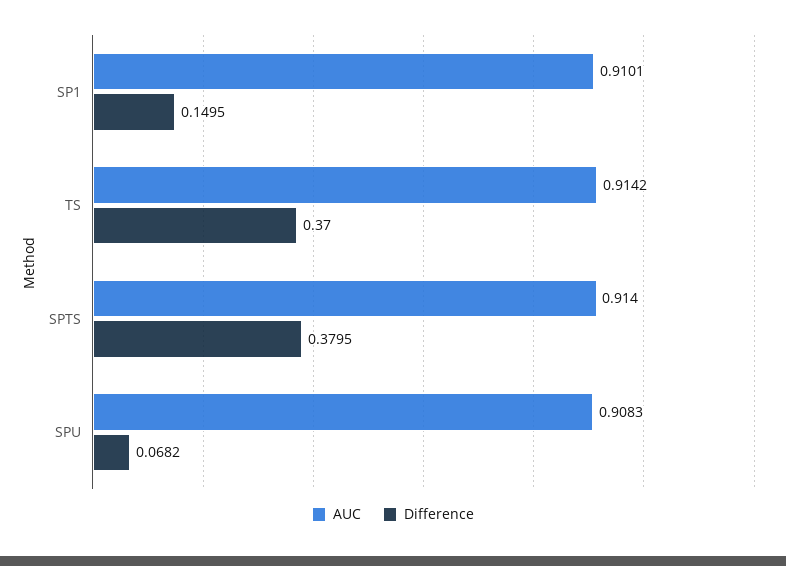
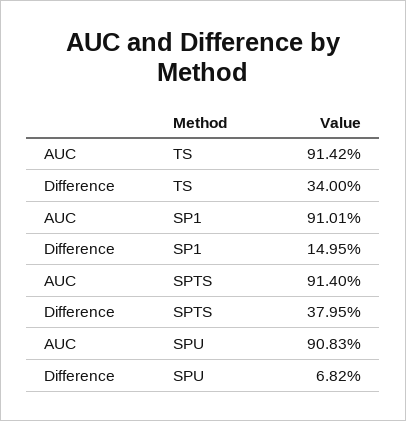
  {
    "AUC": {
      "SP1": 0.9101,
      "TS": 0.9142,
      "SPTS": 0.914,
      "SPU": 0.9083
    },
    "Difference": {
      "SP1": 0.1495,
-     "TS": 0.37,
+     "TS": 0.34,
      "SPTS": 0.3795,
      "SPU": 0.0682
    }
  }

